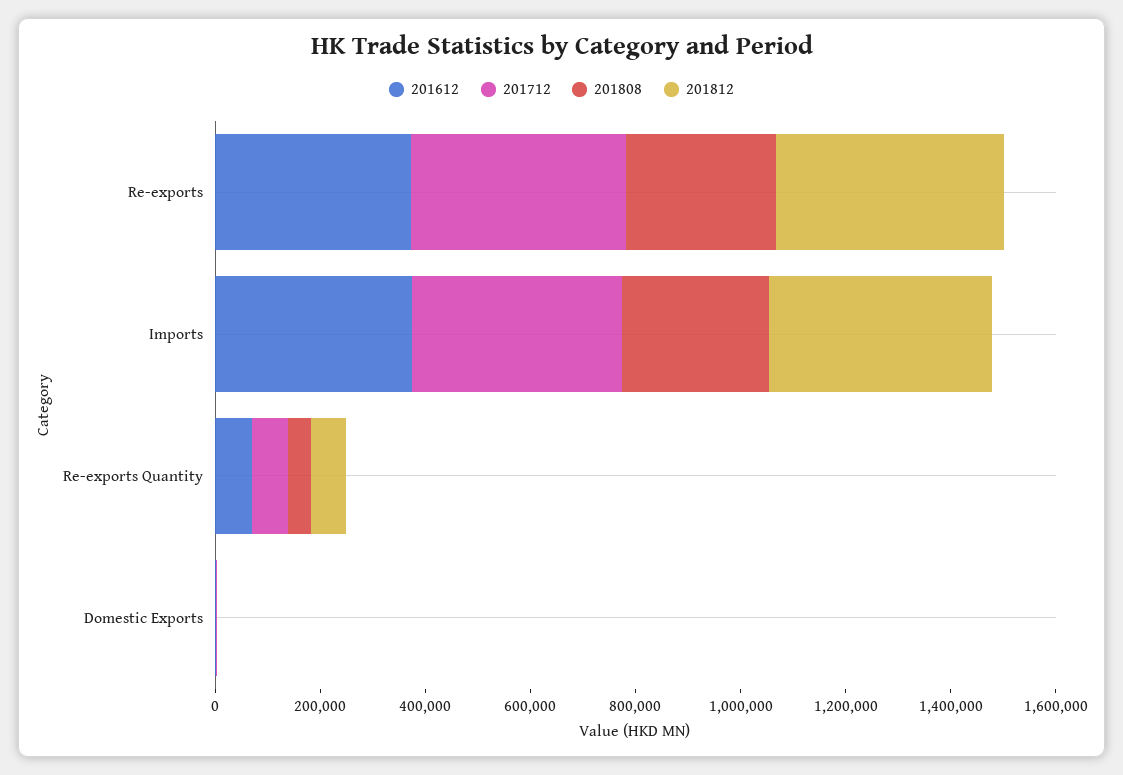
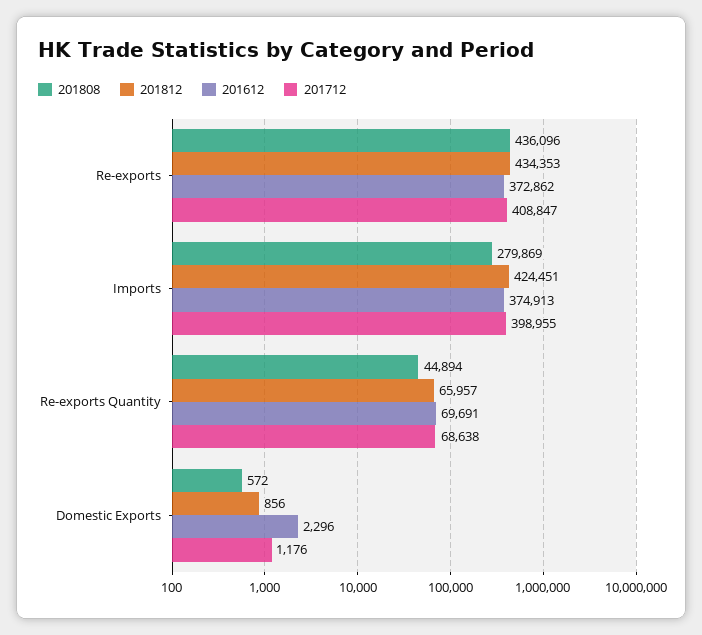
  {
    "201612": {
      "Re-exports": 372862,
      "Imports": 374913,
      "Re-exports Quantity": 69691,
      "Domestic Exports": 2296
    },
    "201712": {
      "Re-exports": 408847,
      "Imports": 398955,
      "Re-exports Quantity": 68638,
      "Domestic Exports": 1176
    },
    "201808": {
-     "Re-exports": 300000,
+     "Re-exports": 436096,
      "Imports": 279869,
      "Re-exports Quantity": 44894,
      "Domestic Exports": 572
    },
    "201812": {
      "Re-exports": 434353,
      "Imports": 424451,
      "Re-exports Quantity": 65957,
      "Domestic Exports": 856
    }
  }

